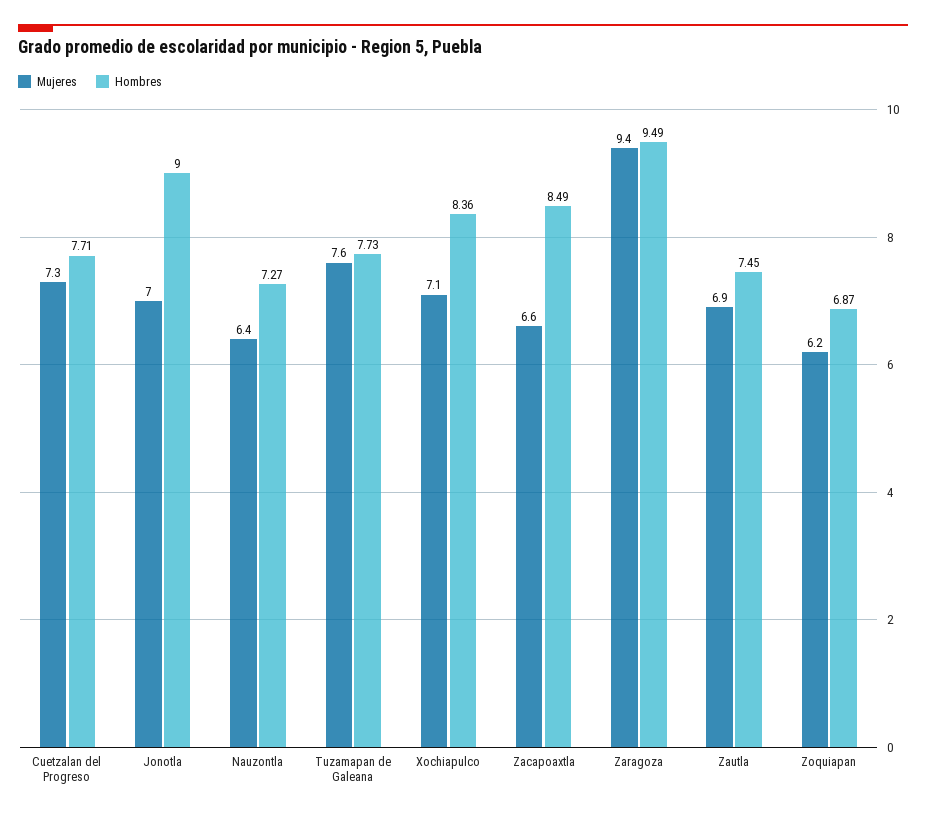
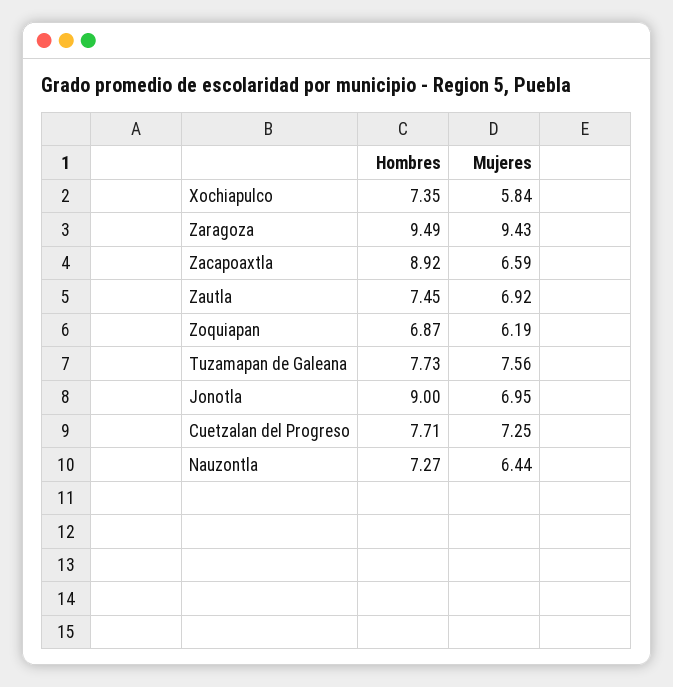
  {
    "Mujeres": {
      "Cuetzalan del Progreso": 7.25,
      "Jonotla": 6.95,
      "Nauzontla": 6.44,
      "Tuzamapan de Galeana": 7.56,
-     "Xochiapulco": 7.1,
+     "Xochiapulco": 5.84,
      "Zacapoaxtla": 6.59,
      "Zaragoza": 9.43,
      "Zautla": 6.92,
      "Zoquiapan": 6.19
    },
    "Hombres": {
      "Cuetzalan del Progreso": 7.71,
      "Jonotla": 9,
      "Nauzontla": 7.27,
      "Tuzamapan de Galeana": 7.73,
-     "Xochiapulco": 8.36,
+     "Xochiapulco": 7.35,
-     "Zacapoaxtla": 8.49,
+     "Zacapoaxtla": 8.92,
      "Zaragoza": 9.49,
      "Zautla": 7.45,
      "Zoquiapan": 6.87
    }
  }

